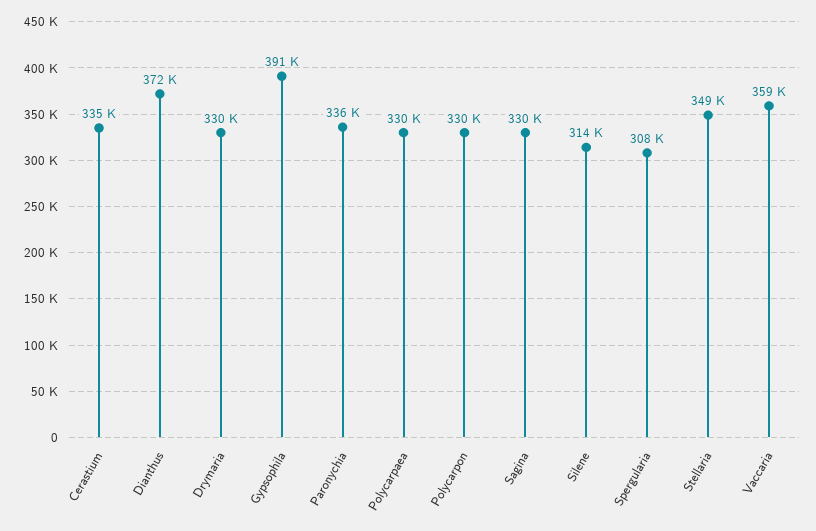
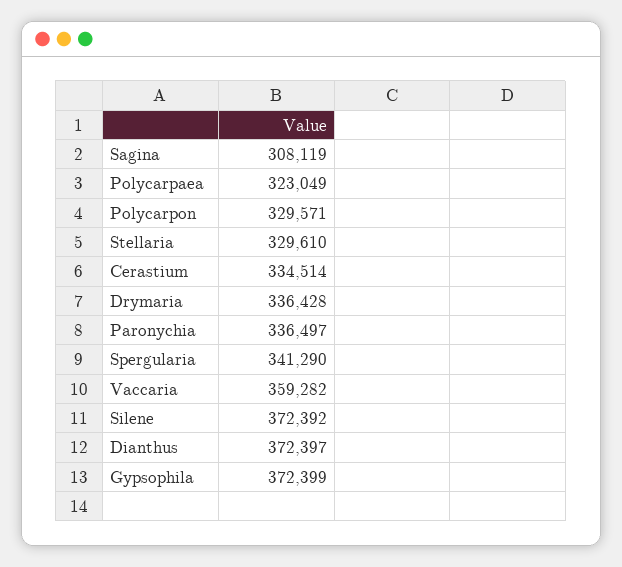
  {
    "Cerastium": 334514,
    "Dianthus": 372397,
-   "Drymaria": 330000,
+   "Drymaria": 336428,
-   "Gypsophila": 391000,
+   "Gypsophila": 372399,
    "Paronychia": 336497,
-   "Polycarpaea": 330000,
+   "Polycarpaea": 323049,
    "Polycarpon": 329571,
-   "Sagina": 330000,
+   "Sagina": 308119,
-   "Silene": 314000,
+   "Silene": 372392,
-   "Spergularia": 308000,
+   "Spergularia": 341290,
-   "Stellaria": 349000,
+   "Stellaria": 329610,
    "Vaccaria": 359282
  }

